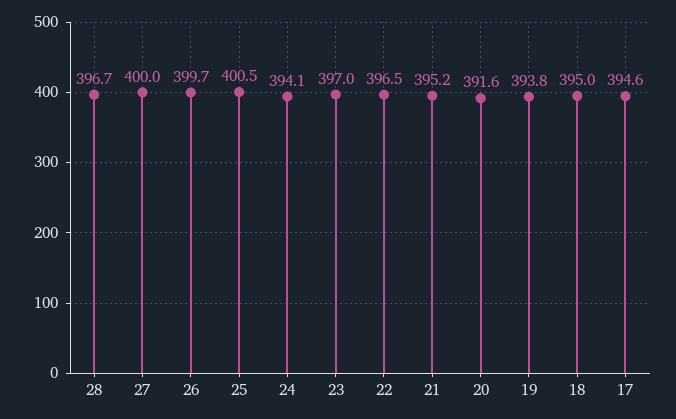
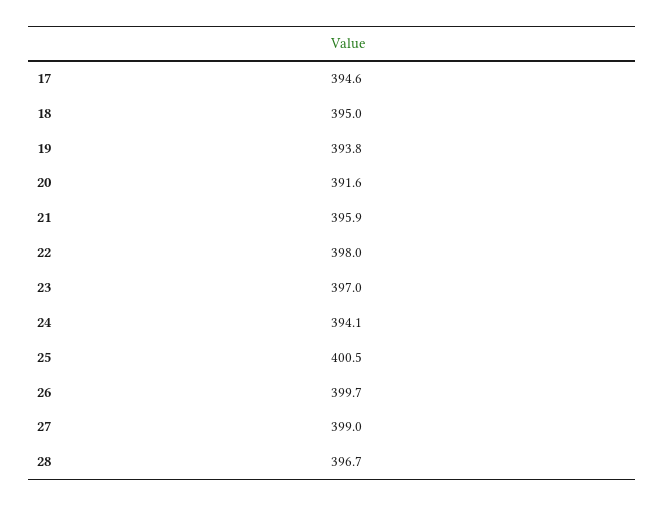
  {
    "28": 396.7,
-   "27": 400,
+   "27": 399,
    "26": 399.7,
    "25": 400.5,
    "24": 394.1,
    "23": 397,
-   "22": 396.5,
+   "22": 398,
-   "21": 395.2,
+   "21": 395.9,
    "20": 391.6,
    "19": 393.8,
    "18": 395,
    "17": 394.6
  }

